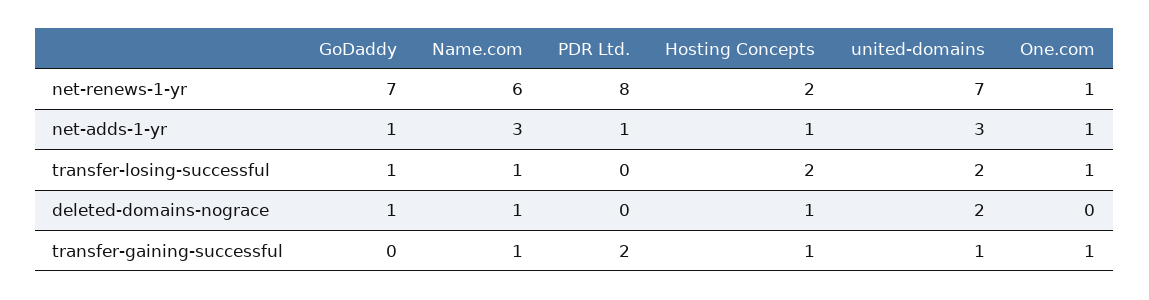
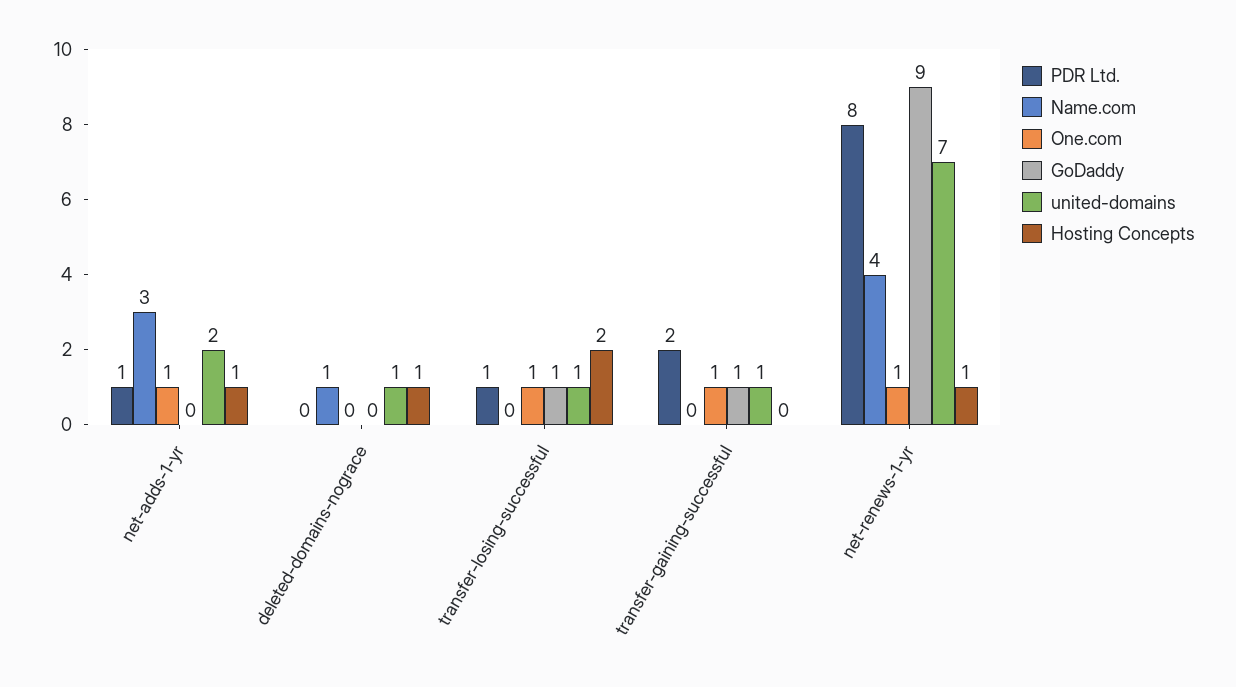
  {
    "GoDaddy": {
-     "net-renews-1-yr": 7,
+     "net-renews-1-yr": 9,
-     "net-adds-1-yr": 1,
+     "net-adds-1-yr": 0,
      "transfer-losing-successful": 1,
-     "deleted-domains-nograce": 1,
+     "deleted-domains-nograce": 0,
-     "transfer-gaining-successful": 0
+     "transfer-gaining-successful": 1
    },
    "Name.com": {
-     "net-renews-1-yr": 6,
+     "net-renews-1-yr": 4,
      "net-adds-1-yr": 3,
-     "transfer-losing-successful": 1,
+     "transfer-losing-successful": 0,
      "deleted-domains-nograce": 1,
-     "transfer-gaining-successful": 1
+     "transfer-gaining-successful": 0
    },
    "PDR Ltd.": {
      "net-renews-1-yr": 8,
      "net-adds-1-yr": 1,
-     "transfer-losing-successful": 0,
+     "transfer-losing-successful": 1,
      "deleted-domains-nograce": 0,
      "transfer-gaining-successful": 2
    },
    "Hosting Concepts": {
-     "net-renews-1-yr": 2,
+     "net-renews-1-yr": 1,
      "net-adds-1-yr": 1,
      "transfer-losing-successful": 2,
      "deleted-domains-nograce": 1,
-     "transfer-gaining-successful": 1
+     "transfer-gaining-successful": 0
    },
    "united-domains": {
      "net-renews-1-yr": 7,
-     "net-adds-1-yr": 3,
+     "net-adds-1-yr": 2,
-     "transfer-losing-successful": 2,
+     "transfer-losing-successful": 1,
-     "deleted-domains-nograce": 2,
+     "deleted-domains-nograce": 1,
      "transfer-gaining-successful": 1
    },
    "One.com": {
      "net-renews-1-yr": 1,
      "net-adds-1-yr": 1,
      "transfer-losing-successful": 1,
      "deleted-domains-nograce": 0,
      "transfer-gaining-successful": 1
    }
  }

